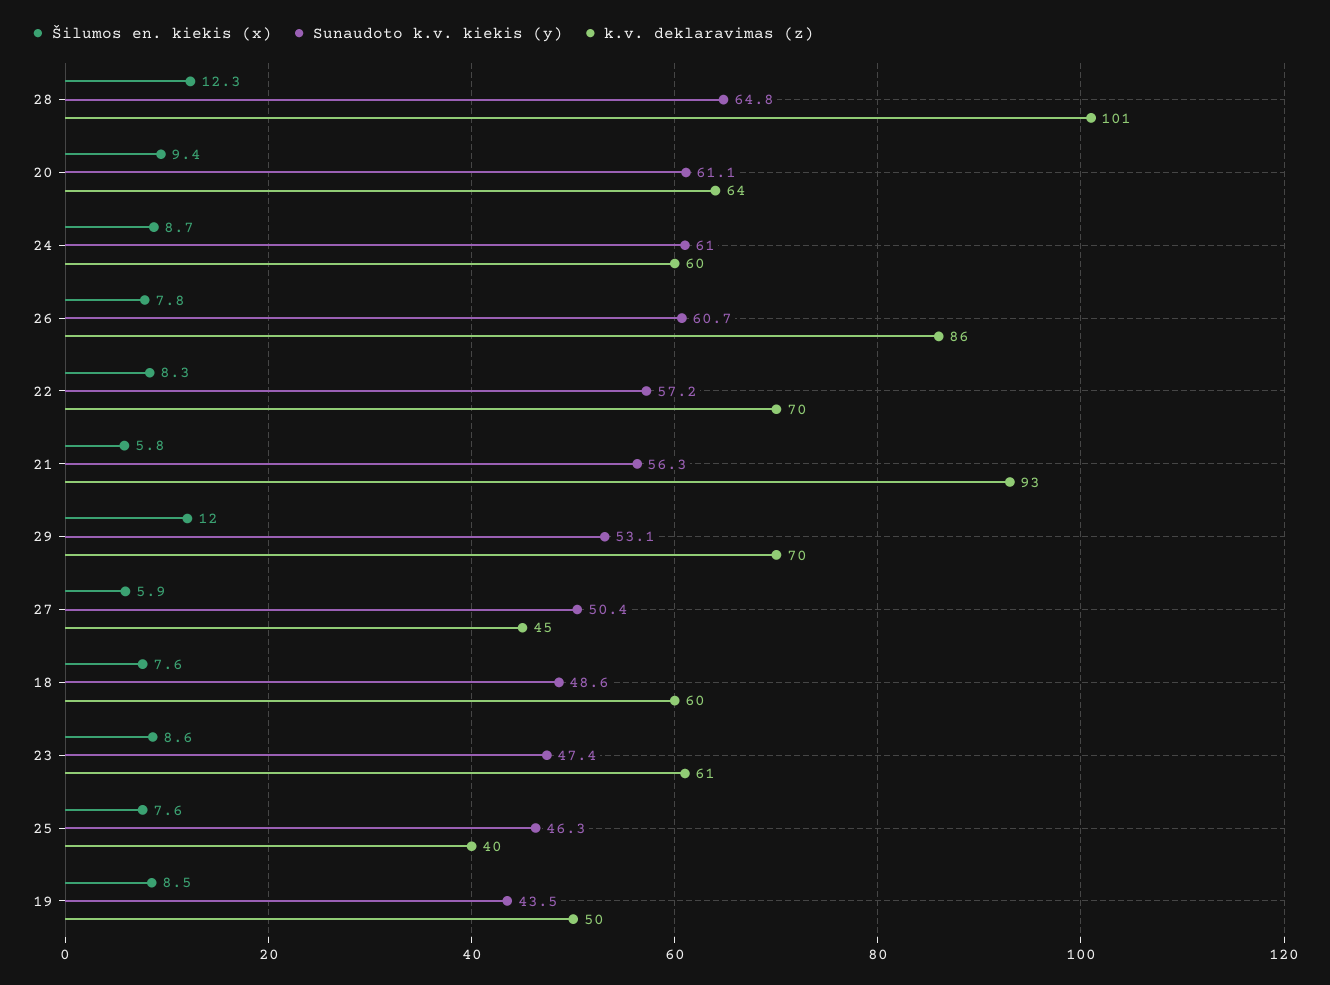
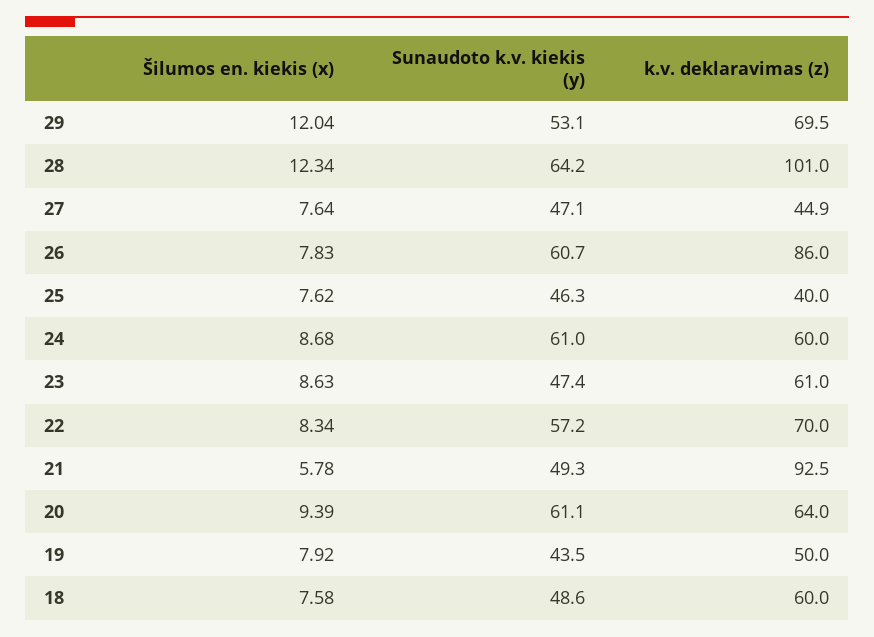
  {
    "Šilumos en. kiekis (x)": {
      "28": 12.34,
      "20": 9.39,
      "24": 8.68,
      "26": 7.83,
      "22": 8.34,
      "21": 5.78,
      "29": 12.04,
-     "27": 5.9,
+     "27": 7.64,
      "18": 7.58,
      "23": 8.63,
      "25": 7.62,
-     "19": 8.5
+     "19": 7.92
    },
    "Sunaudoto k.v. kiekis (y)": {
-     "28": 64.8,
+     "28": 64.2,
      "20": 61.1,
      "24": 61,
      "26": 60.7,
      "22": 57.2,
-     "21": 56.3,
+     "21": 49.3,
      "29": 53.1,
-     "27": 50.4,
+     "27": 47.1,
      "18": 48.6,
      "23": 47.4,
      "25": 46.3,
      "19": 43.5
    },
    "k.v. deklaravimas (z)": {
      "28": 101,
      "20": 64,
      "24": 60,
      "26": 86,
      "22": 70,
      "21": 92.5,
      "29": 69.5,
      "27": 44.9,
      "18": 60,
      "23": 61,
      "25": 40,
      "19": 50
    }
  }

